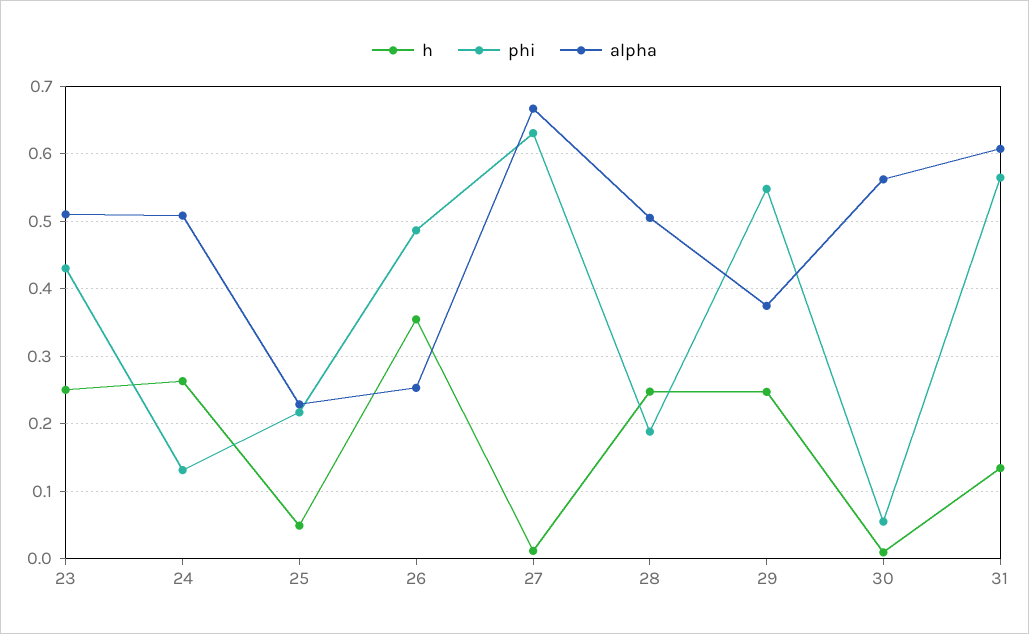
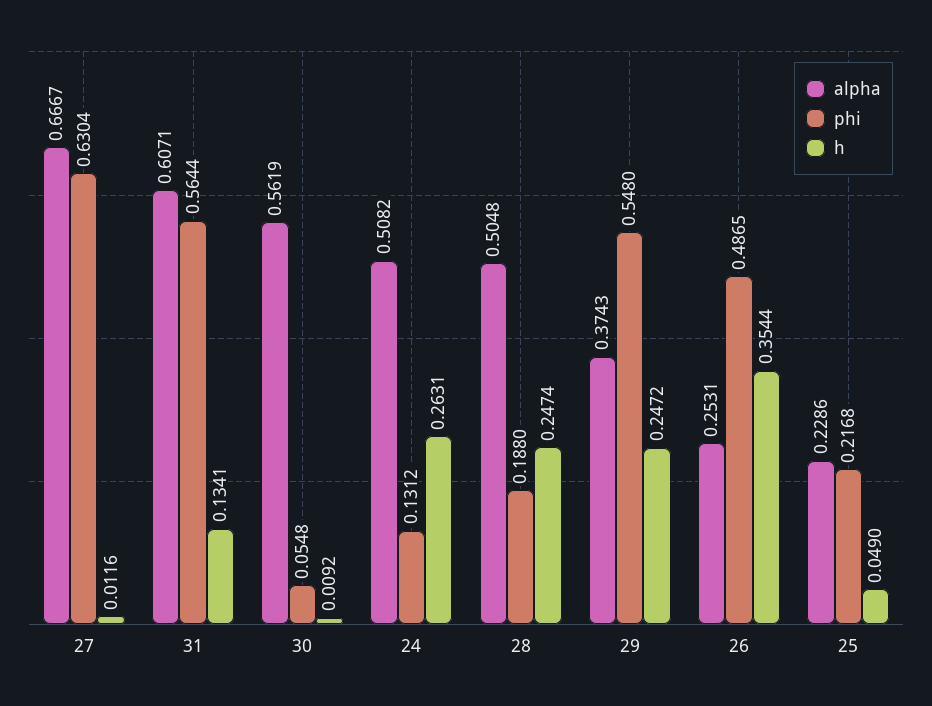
  {
    "h": {
-     "23": 0.25,
      "24": 0.2631,
      "25": 0.049,
      "26": 0.3544,
      "27": 0.0116,
      "28": 0.2474,
      "29": 0.2472,
      "30": 0.0092,
      "31": 0.1341
    },
    "phi": {
-     "23": 0.43,
      "24": 0.1312,
      "25": 0.2168,
      "26": 0.4865,
      "27": 0.6304,
      "28": 0.188,
      "29": 0.548,
      "30": 0.0548,
      "31": 0.5644
    },
    "alpha": {
-     "23": 0.51,
      "24": 0.5082,
      "25": 0.2286,
      "26": 0.2531,
      "27": 0.6667,
      "28": 0.5048,
      "29": 0.3743,
      "30": 0.5619,
      "31": 0.6071
    }
  }

